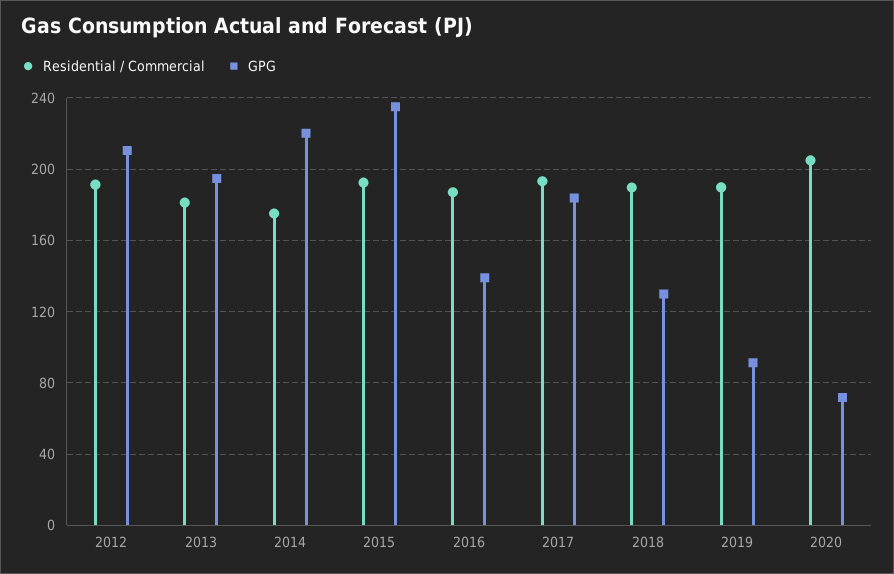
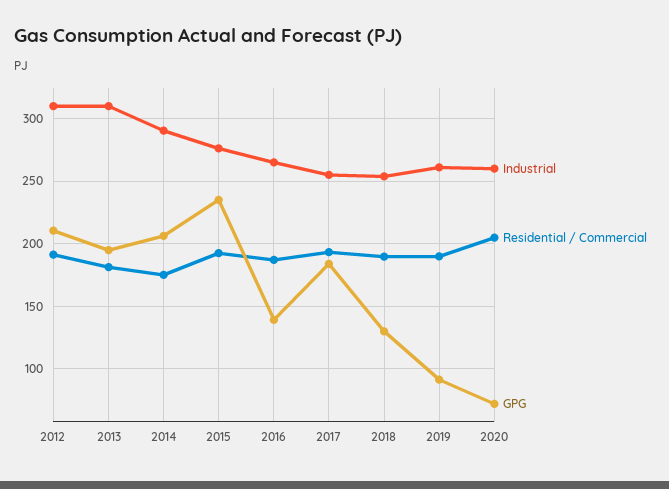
  {
    "Residential / Commercial": {
      "2012": 190,
      "2013": 180,
      "2014": 175,
      "2015": 190,
      "2016": 185,
      "2017": 195,
      "2018": 190,
      "2019": 190,
      "2020": 205
    },
    "GPG": {
      "2012": 210,
      "2013": 195,
-     "2014": 220,
+     "2014": 205,
      "2015": 235,
      "2016": 140,
      "2017": 185,
      "2018": 130,
      "2019": 90,
      "2020": 70
-   }
+   },
+   "Industrial": {
+     "2012": 310,
+     "2013": 310,
+     "2014": 290,
+     "2015": 275,
+     "2016": 265,
+     "2017": 255,
+     "2018": 255,
+     "2019": 260,
+     "2020": 260
+   }
  }

